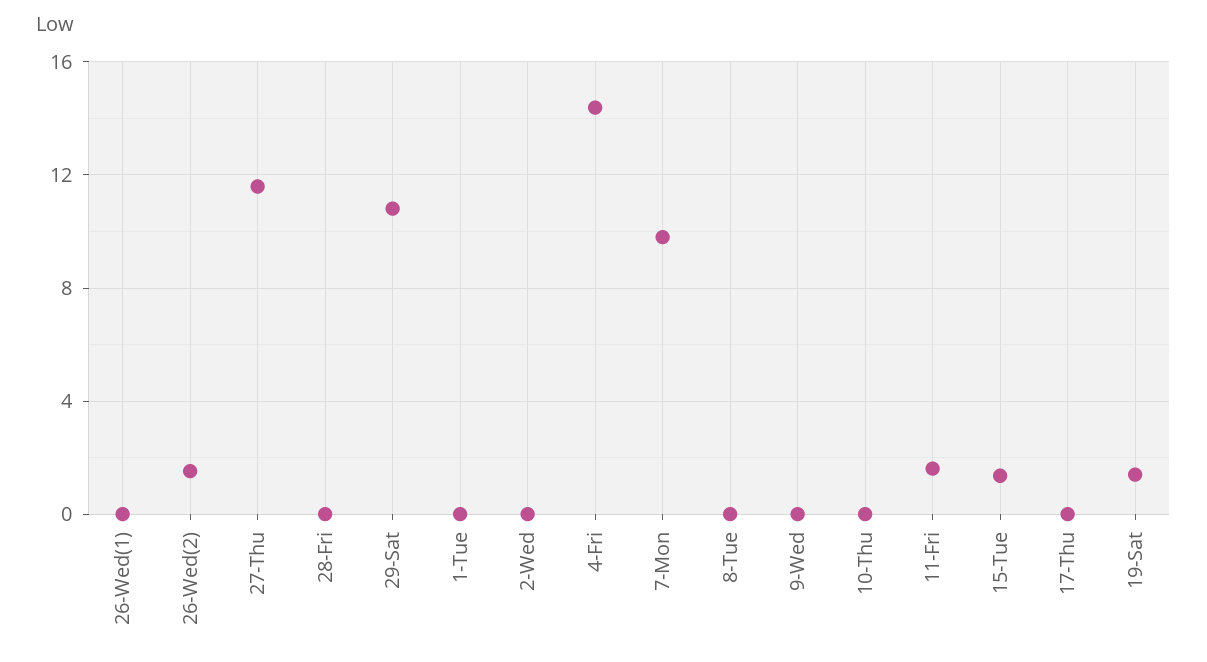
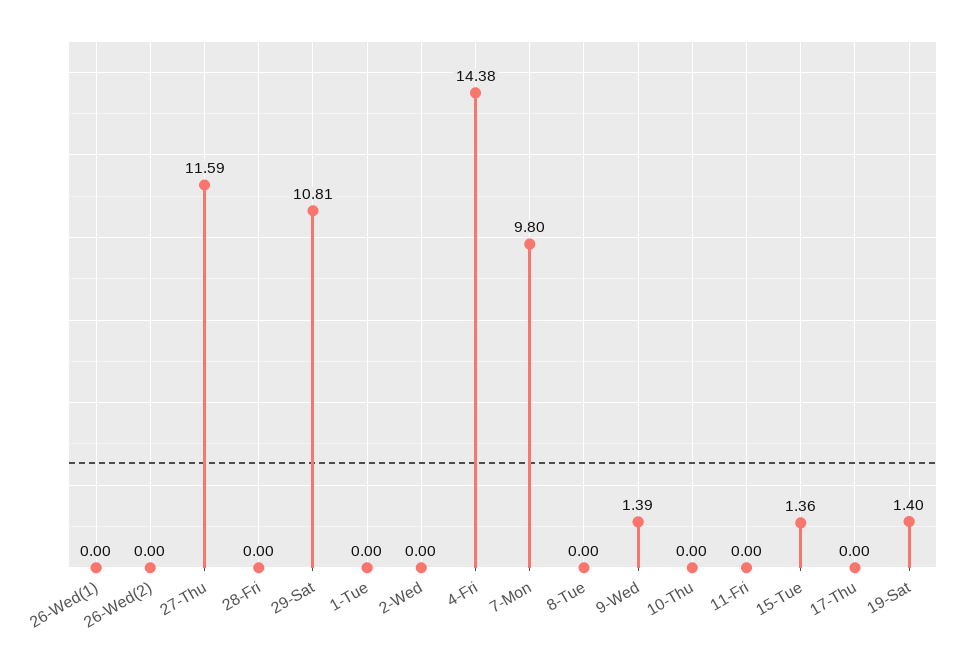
  {
    "26-Wed(1)": 0,
-   "26-Wed(2)": 1.5,
+   "26-Wed(2)": 0,
    "27-Thu": 11.59,
    "28-Fri": 0,
    "29-Sat": 10.81,
    "1-Tue": 0,
    "2-Wed": 0,
    "4-Fri": 14.38,
    "7-Mon": 9.8,
    "8-Tue": 0,
-   "9-Wed": 0,
+   "9-Wed": 1.39,
    "10-Thu": 0,
-   "11-Fri": 1.5,
+   "11-Fri": 0,
    "15-Tue": 1.36,
    "17-Thu": 0,
    "19-Sat": 1.4
  }

